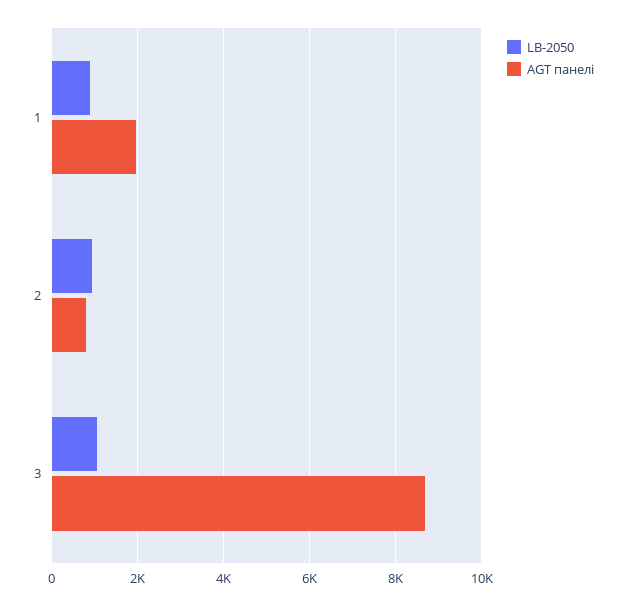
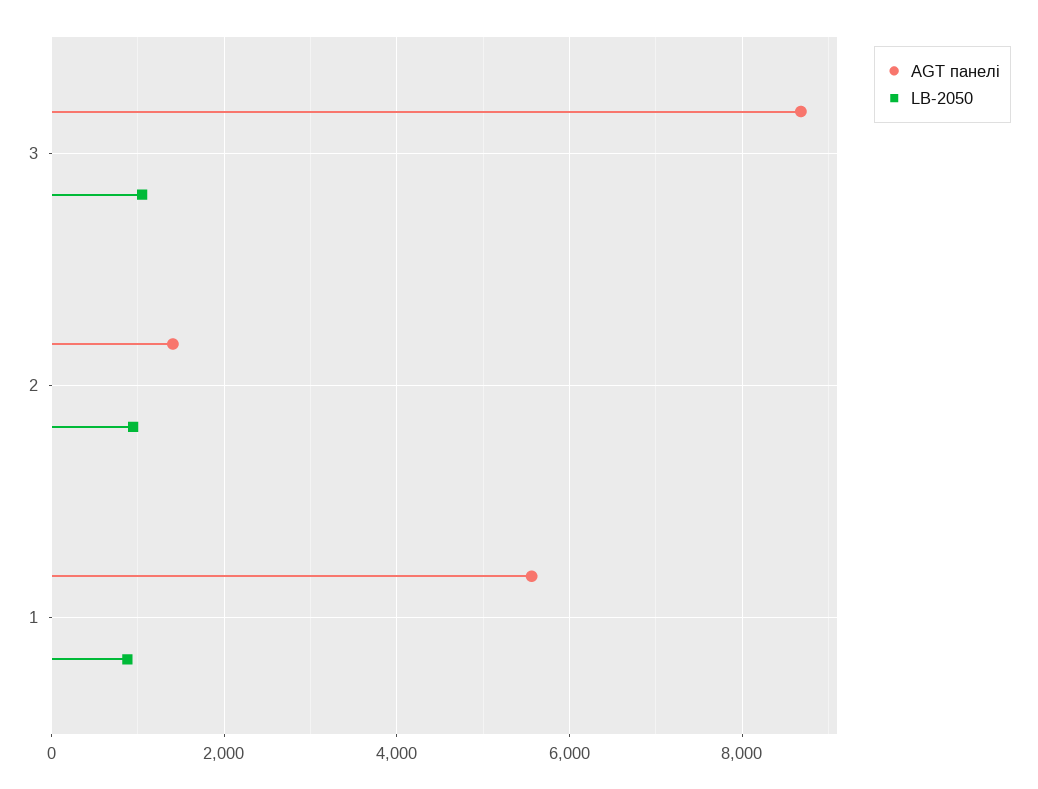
  {
    "LB-2050": {
      "1": 800,
      "2": 1000,
      "3": 1000
    },
    "AGT панелі": {
-     "1": 2000,
+     "1": 5600,
-     "2": 800,
+     "2": 1400,
      "3": 8600
    }
  }

